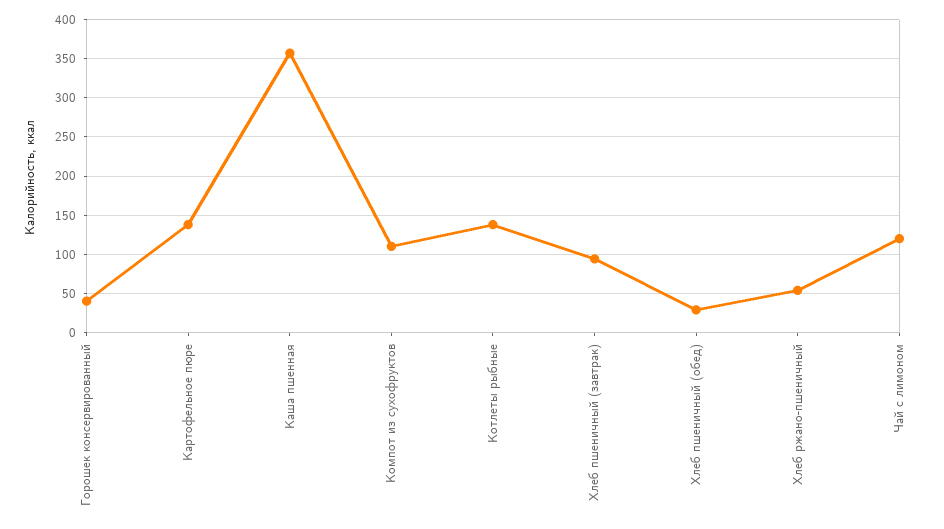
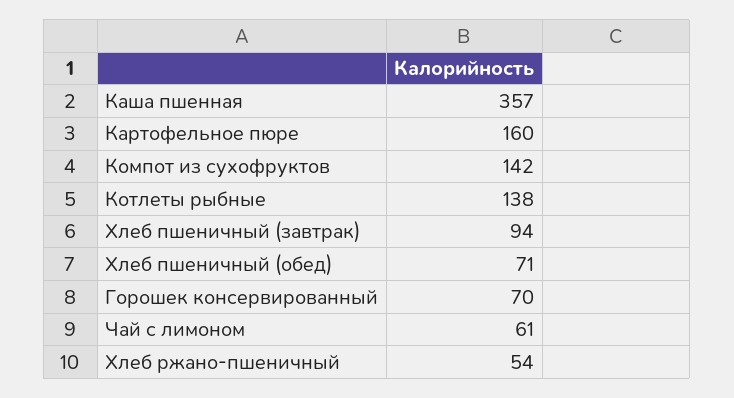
  {
-   "Горошек консервированный": 40,
+   "Горошек консервированный": 70,
-   "Картофельное пюре": 140,
+   "Картофельное пюре": 160,
    "Каша пшенная": 357,
-   "Компот из сухофруктов": 110,
+   "Компот из сухофруктов": 142,
    "Котлеты рыбные": 138,
    "Хлеб пшеничный (завтрак)": 94,
-   "Хлеб пшеничный (обед)": 30,
+   "Хлеб пшеничный (обед)": 71,
    "Хлеб ржано-пшеничный": 54,
-   "Чай с лимоном": 120
+   "Чай с лимоном": 61
  }

